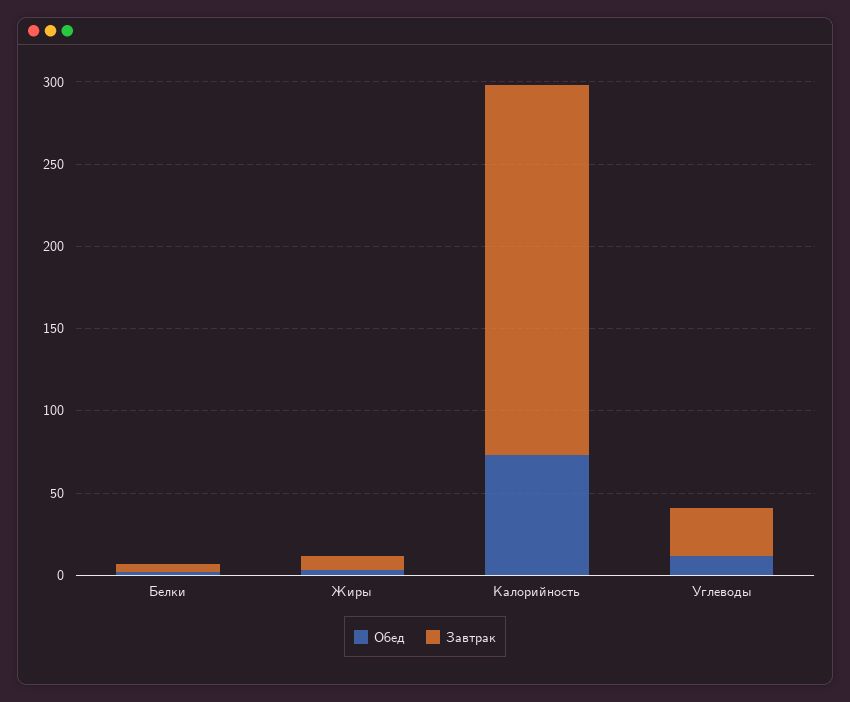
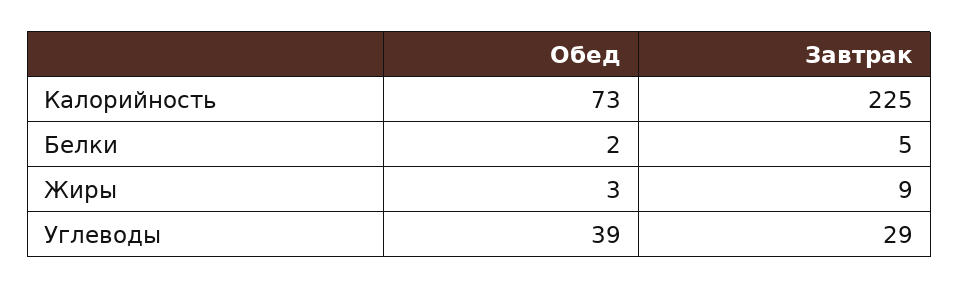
  {
    "Обед": {
      "Белки": 2,
      "Жиры": 3,
      "Калорийность": 73,
-     "Углеводы": 10
+     "Углеводы": 39
    },
    "Завтрак": {
      "Белки": 5,
      "Жиры": 9,
      "Калорийность": 225,
      "Углеводы": 29
    }
  }

